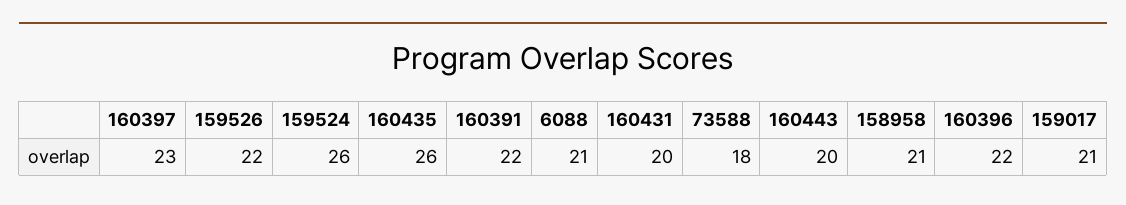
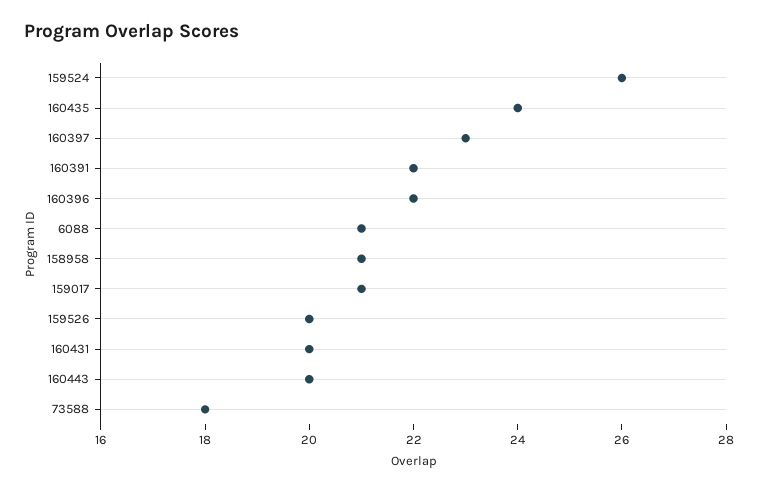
  {
    "160397": 23,
-   "159526": 22,
+   "159526": 20,
    "159524": 26,
-   "160435": 26,
+   "160435": 24,
    "160391": 22,
    "6088": 21,
    "160431": 20,
    "73588": 18,
    "160443": 20,
    "158958": 21,
    "160396": 22,
    "159017": 21
  }

